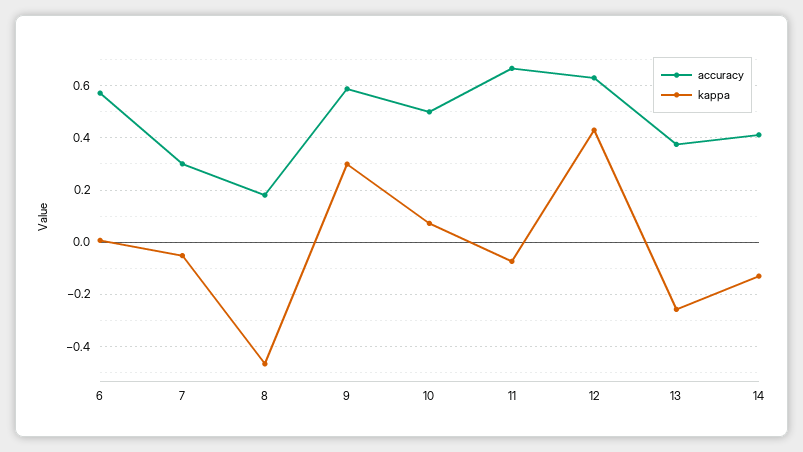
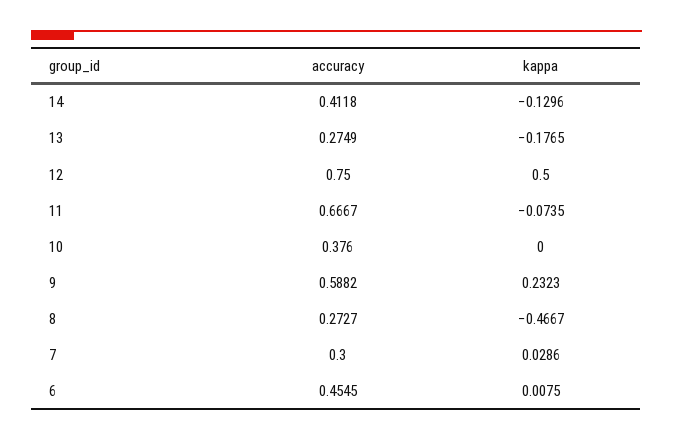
  {
    "accuracy": {
-     "6": 0.575,
+     "6": 0.4545,
      "7": 0.3,
-     "8": 0.175,
+     "8": 0.2727,
      "9": 0.5882,
-     "10": 0.5,
+     "10": 0.376,
      "11": 0.6667,
-     "12": 0.625,
+     "12": 0.75,
-     "13": 0.375,
+     "13": 0.2749,
      "14": 0.4118
    },
    "kappa": {
      "6": 0.0075,
-     "7": -0.05,
+     "7": 0.0286,
      "8": -0.4667,
-     "9": 0.3,
+     "9": 0.2323,
-     "10": 0.075,
+     "10": 0,
      "11": -0.0735,
-     "12": 0.425,
+     "12": 0.5,
-     "13": -0.25,
+     "13": -0.1765,
      "14": -0.1296
    }
  }

